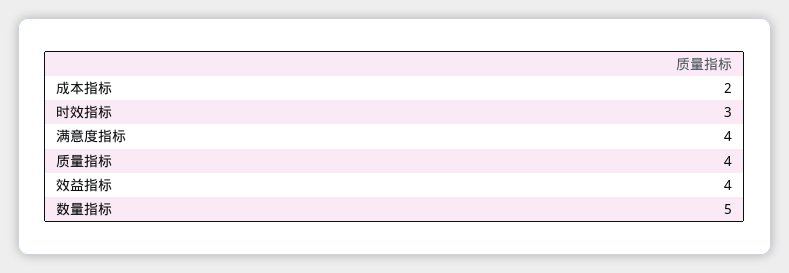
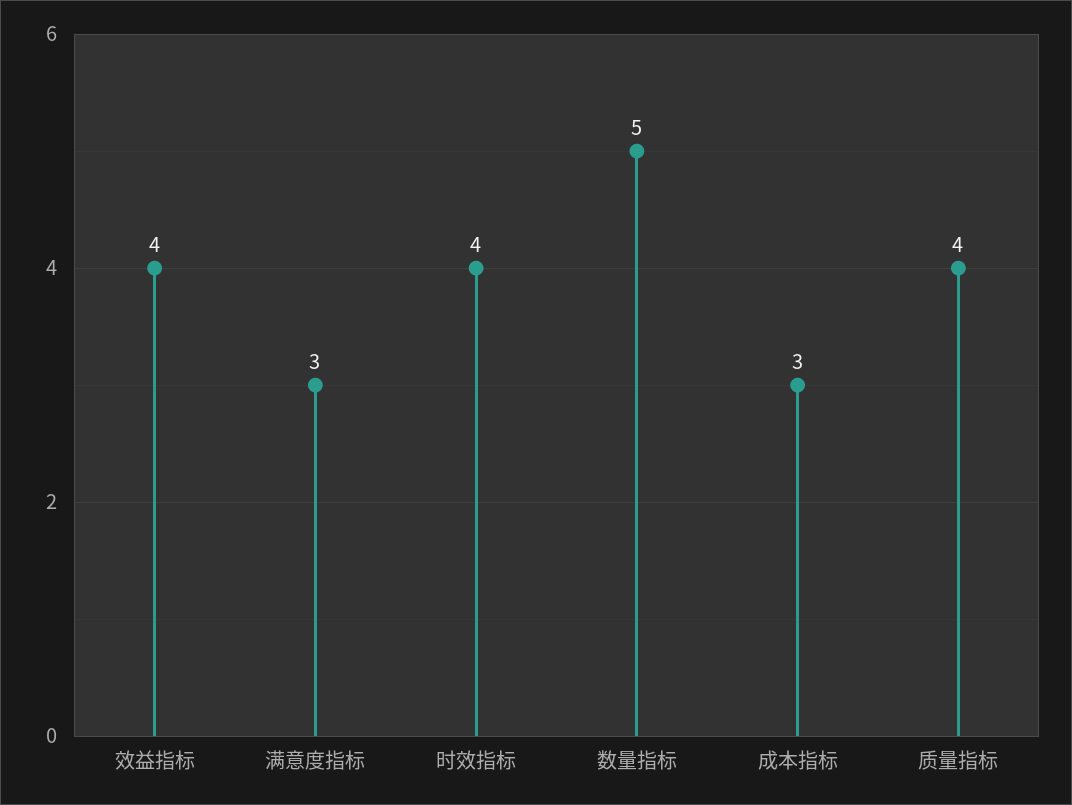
  {
-   "成本指标": 2,
+   "成本指标": 3,
-   "时效指标": 3,
+   "时效指标": 4,
-   "满意度指标": 4,
+   "满意度指标": 3,
    "质量指标": 4,
    "效益指标": 4,
    "数量指标": 5
  }

